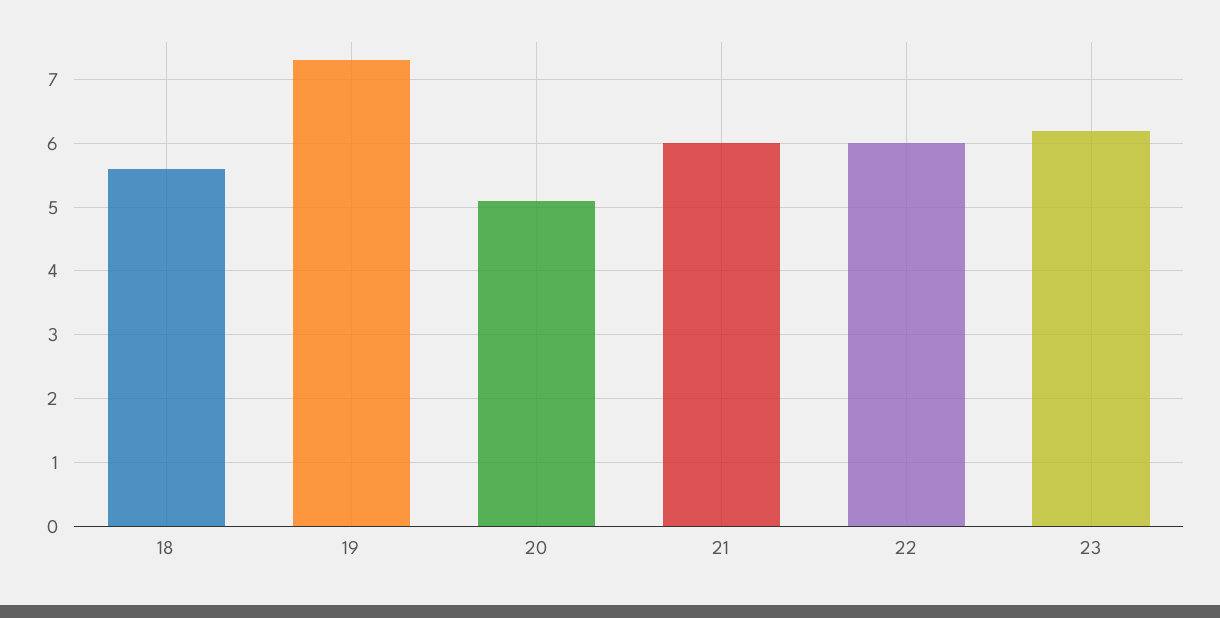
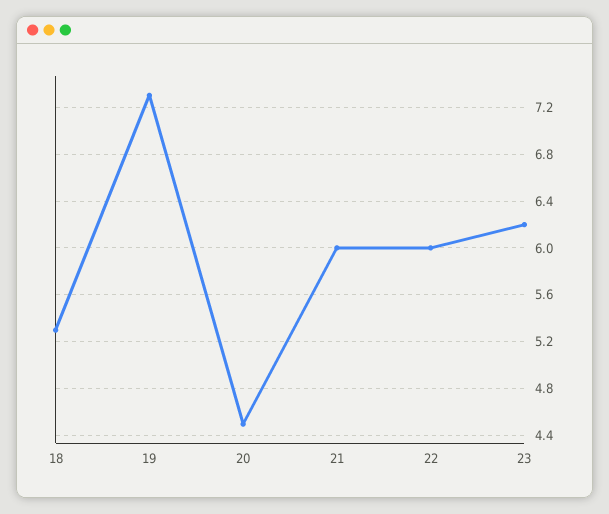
  {
-   "18": 5.6,
+   "18": 5.3,
    "19": 7.3,
-   "20": 5.1,
+   "20": 4.5,
    "21": 6,
    "22": 6,
    "23": 6.2
  }

